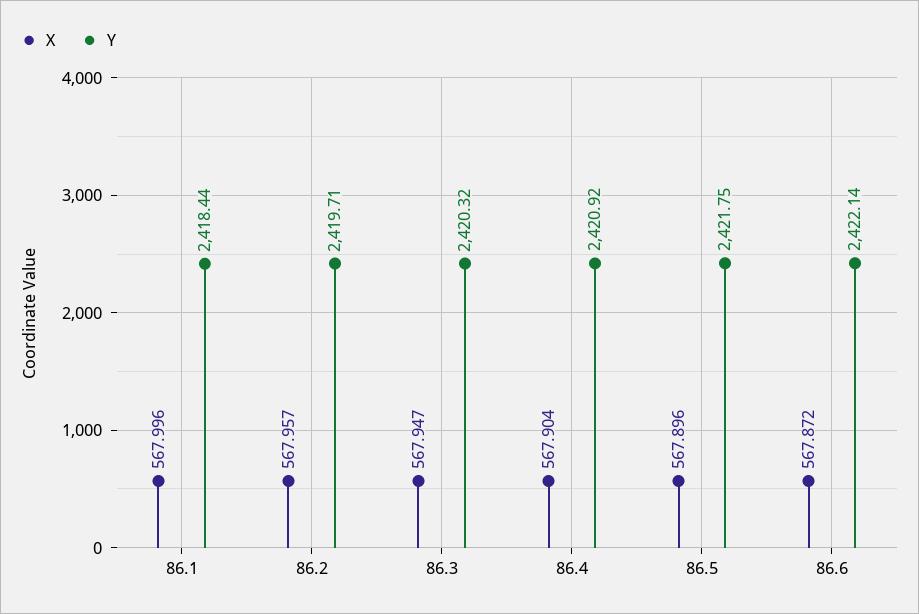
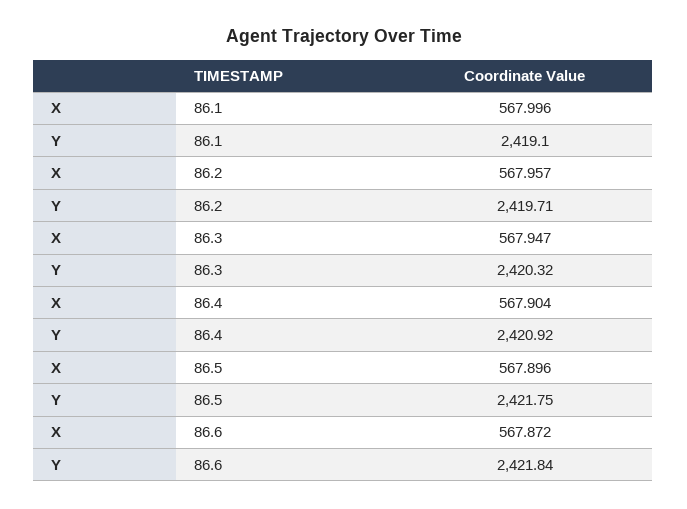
  {
    "X": {
      "86.1": 567.996,
      "86.2": 567.957,
      "86.3": 567.947,
      "86.4": 567.904,
      "86.5": 567.896,
      "86.6": 567.872
    },
    "Y": {
-     "86.1": 2418.44,
+     "86.1": 2419.1,
      "86.2": 2419.71,
      "86.3": 2420.32,
      "86.4": 2420.92,
      "86.5": 2421.75,
-     "86.6": 2422.14
+     "86.6": 2421.84
    }
  }

